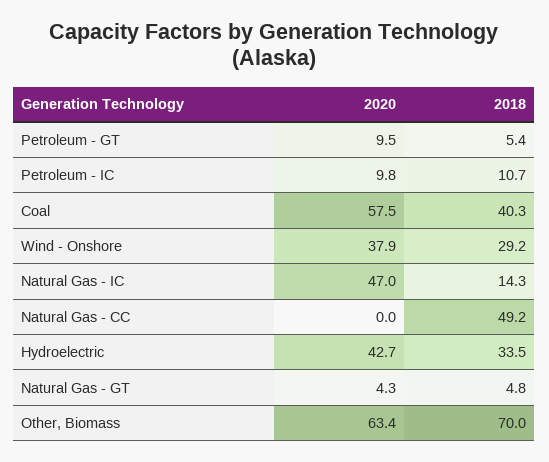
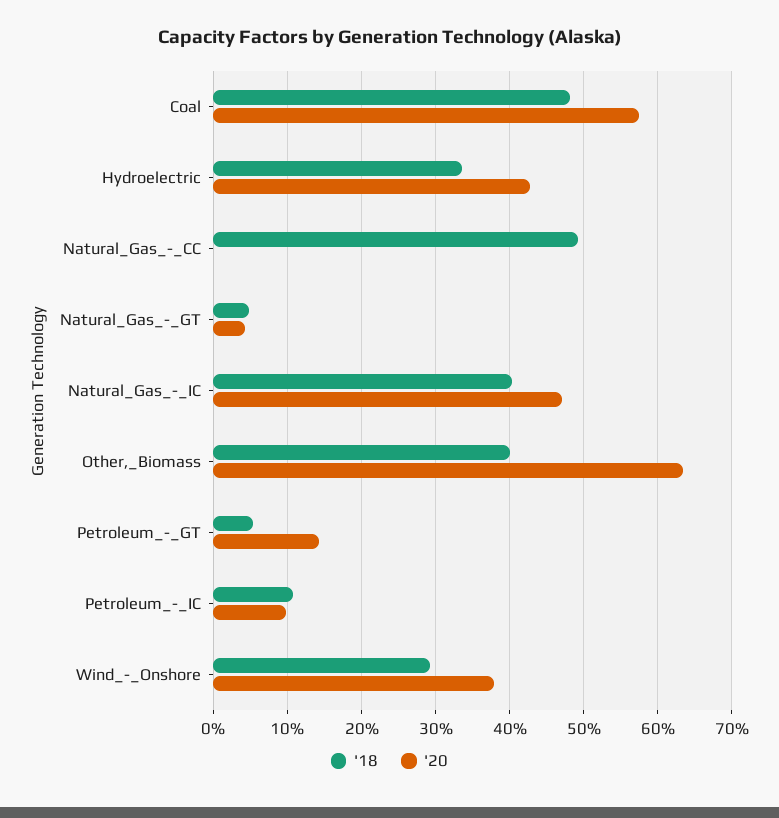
  {
    "2020": {
-     "Petroleum - GT": 9.5,
+     "Petroleum - GT": 14,
      "Petroleum - IC": 9.8,
      "Coal": 57.5,
      "Wind - Onshore": 37.9,
      "Natural Gas - IC": 47,
      "Natural Gas - CC": 0,
      "Hydroelectric": 42.7,
      "Natural Gas - GT": 4.3,
      "Other, Biomass": 63.4
    },
    "2018": {
      "Petroleum - GT": 5.4,
      "Petroleum - IC": 10.7,
-     "Coal": 40.3,
+     "Coal": 48,
      "Wind - Onshore": 29.2,
-     "Natural Gas - IC": 14.3,
+     "Natural Gas - IC": 40,
      "Natural Gas - CC": 49.2,
      "Hydroelectric": 33.5,
      "Natural Gas - GT": 4.8,
-     "Other, Biomass": 70
+     "Other, Biomass": 40
    }
  }

